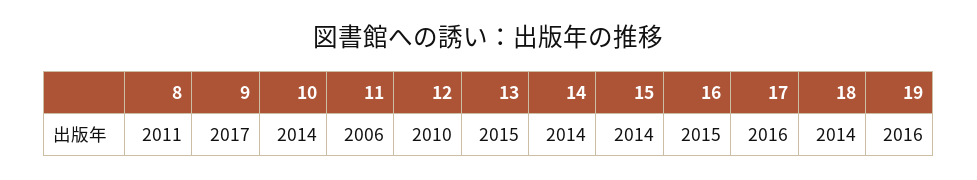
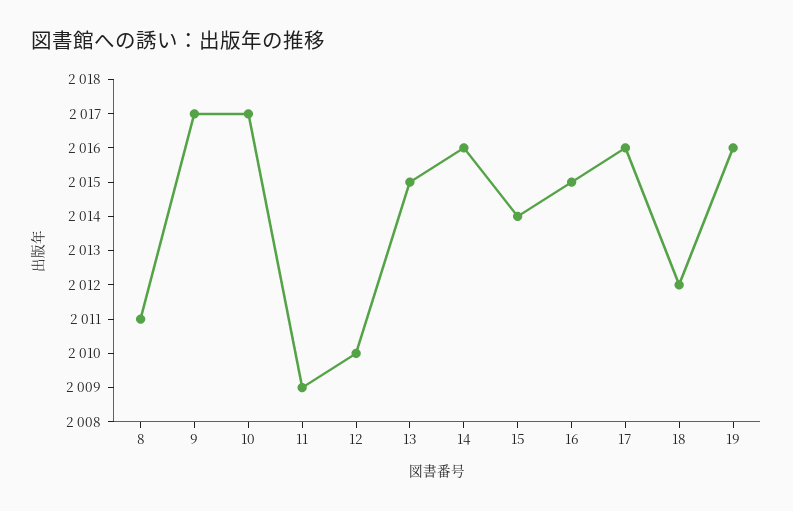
  {
    "8": 2011,
    "9": 2017,
-   "10": 2014,
+   "10": 2017,
-   "11": 2006,
+   "11": 2009,
    "12": 2010,
    "13": 2015,
-   "14": 2014,
+   "14": 2016,
    "15": 2014,
    "16": 2015,
    "17": 2016,
-   "18": 2014,
+   "18": 2012,
    "19": 2016
  }

